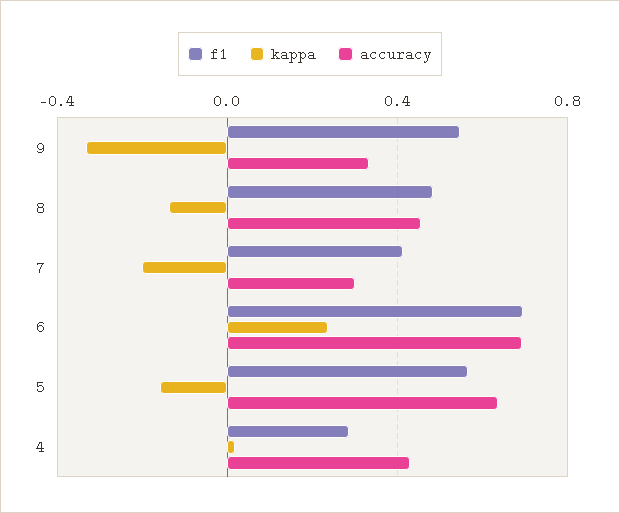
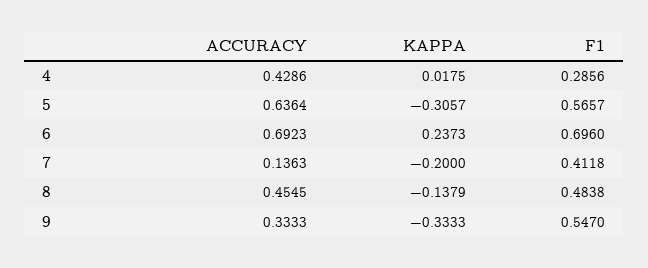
  {
    "f1": {
      "9": 0.547,
      "8": 0.4838,
      "7": 0.4118,
      "6": 0.696,
      "5": 0.5657,
      "4": 0.2856
    },
    "kappa": {
      "9": -0.3333,
      "8": -0.1379,
      "7": -0.2,
      "6": 0.2373,
-     "5": -0.15,
+     "5": -0.3057,
      "4": 0.0175
    },
    "accuracy": {
      "9": 0.3333,
      "8": 0.4545,
-     "7": 0.3,
+     "7": 0.1363,
      "6": 0.6923,
      "5": 0.6364,
      "4": 0.4286
    }
  }

